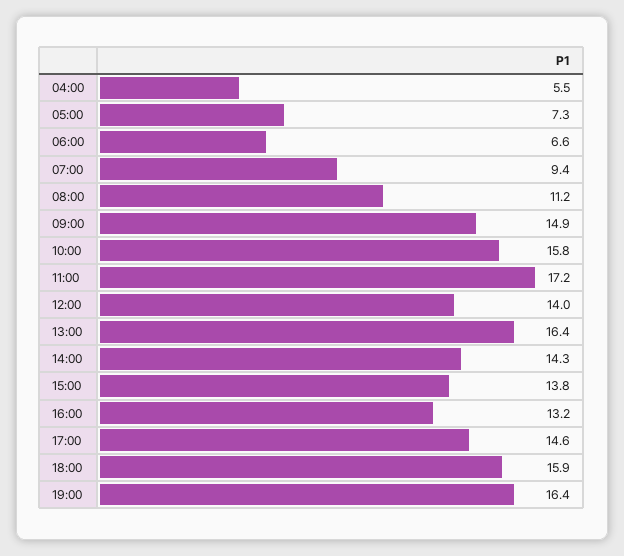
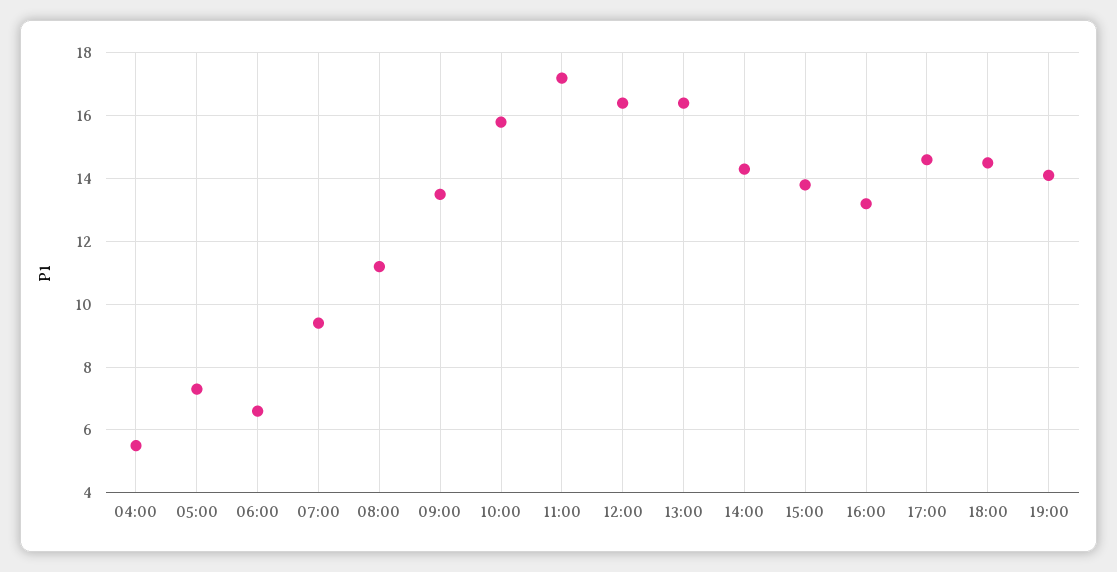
  {
    "04:00": 5.5,
    "05:00": 7.3,
    "06:00": 6.6,
    "07:00": 9.4,
    "08:00": 11.2,
-   "09:00": 14.9,
+   "09:00": 13.5,
    "10:00": 15.8,
    "11:00": 17.2,
-   "12:00": 14,
+   "12:00": 16.5,
    "13:00": 16.4,
    "14:00": 14.3,
    "15:00": 13.8,
    "16:00": 13.2,
    "17:00": 14.6,
-   "18:00": 15.9,
+   "18:00": 14.5,
-   "19:00": 16.4
+   "19:00": 14
  }

